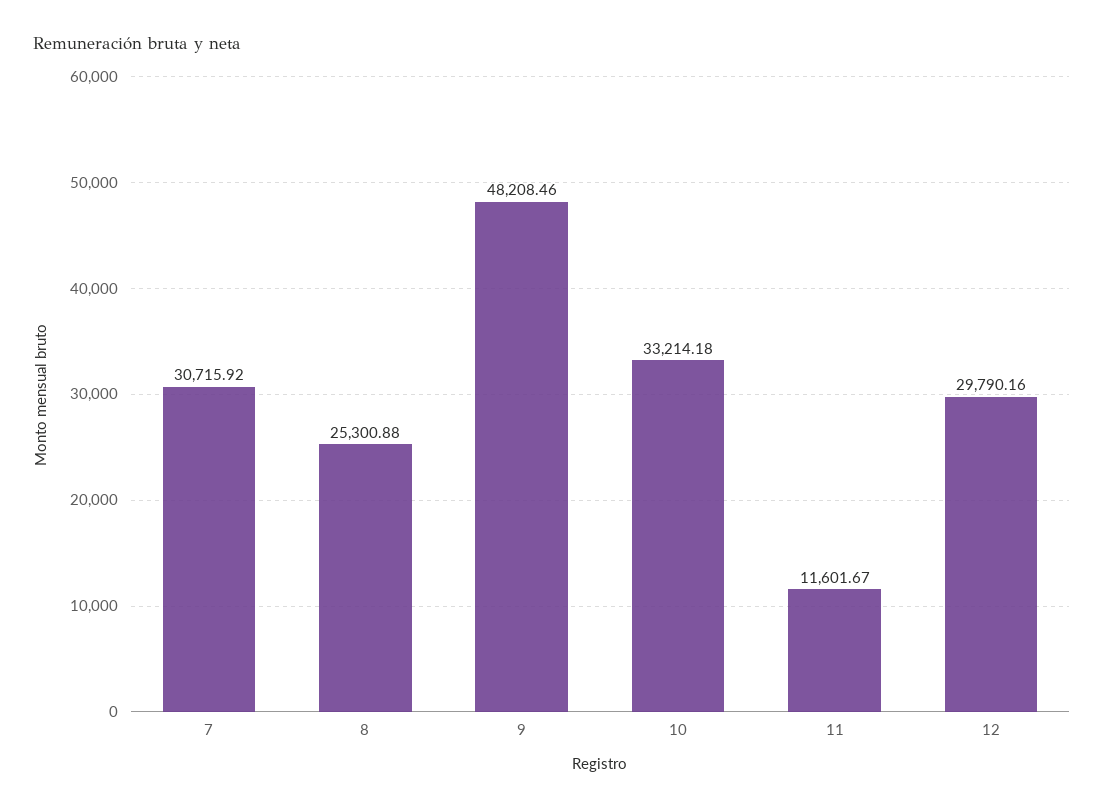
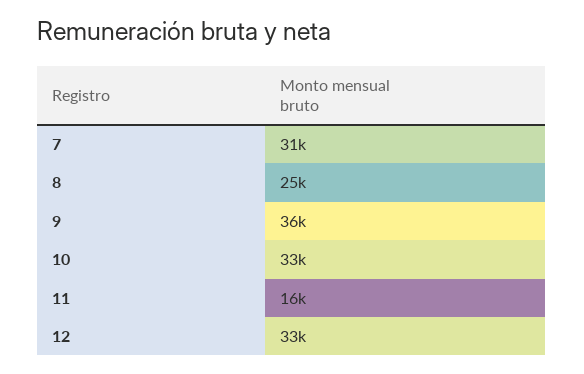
  {
    "7": 30715.92,
    "8": 25300.88,
-   "9": 48208.46,
+   "9": 36000,
    "10": 33214.18,
-   "11": 11601.67,
+   "11": 16000,
-   "12": 29790.16
+   "12": 33000
  }

